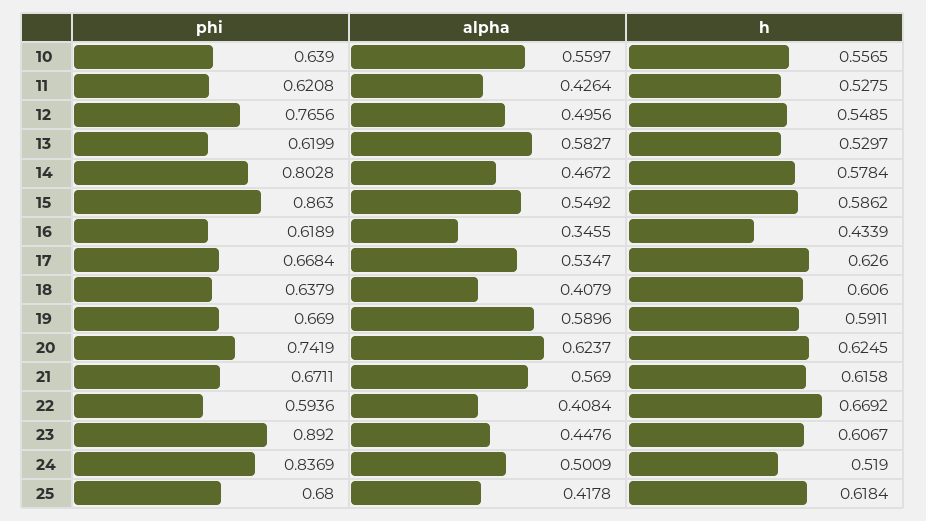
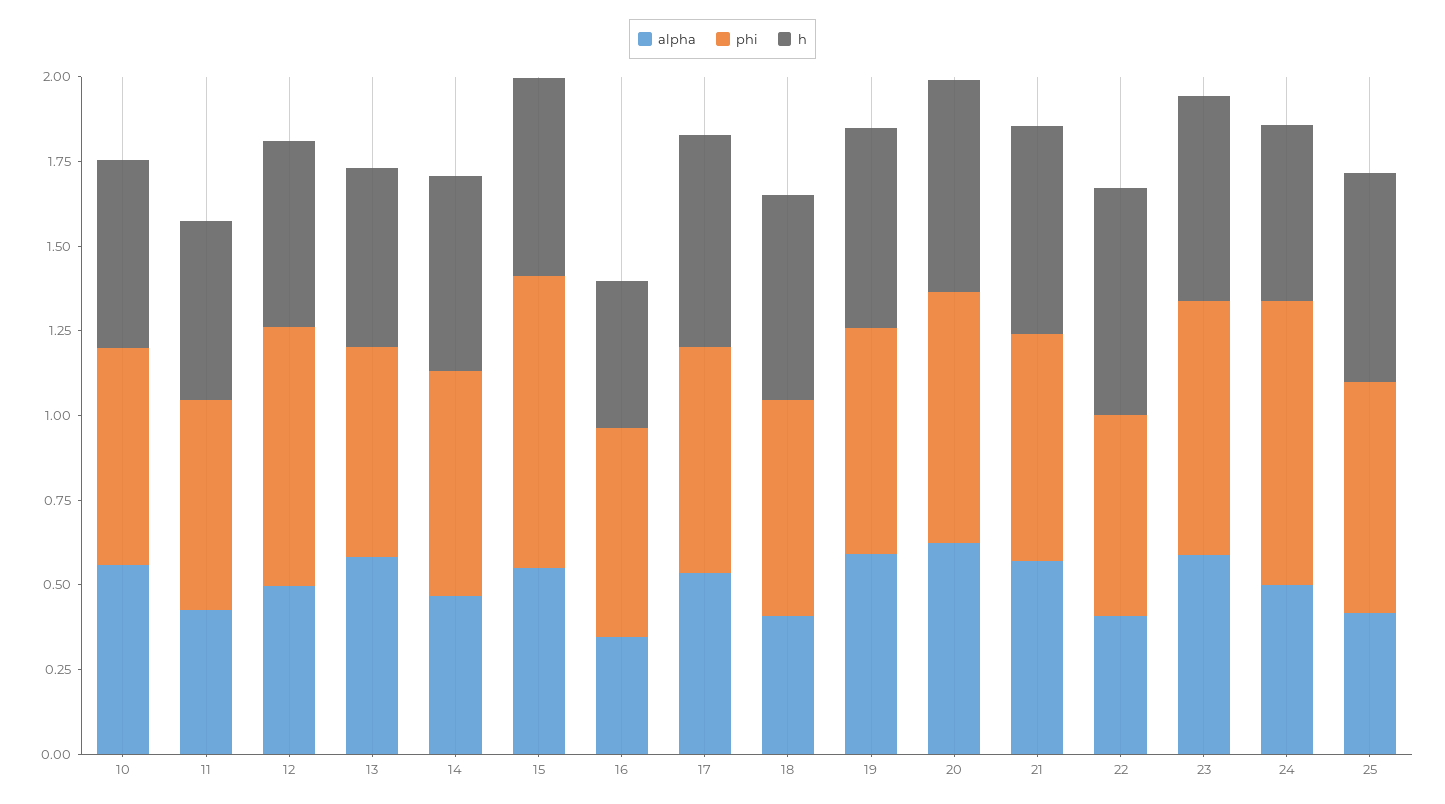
  {
    "phi": {
      "10": 0.639,
      "11": 0.6208,
      "12": 0.7656,
      "13": 0.6199,
-     "14": 0.8028,
+     "14": 0.65,
      "15": 0.863,
      "16": 0.6189,
      "17": 0.6684,
      "18": 0.6379,
      "19": 0.669,
      "20": 0.7419,
      "21": 0.6711,
      "22": 0.5936,
-     "23": 0.892,
+     "23": 0.75,
      "24": 0.8369,
      "25": 0.68
    },
    "alpha": {
      "10": 0.5597,
      "11": 0.4264,
      "12": 0.4956,
      "13": 0.5827,
      "14": 0.4672,
      "15": 0.5492,
      "16": 0.3455,
      "17": 0.5347,
      "18": 0.4079,
      "19": 0.5896,
      "20": 0.6237,
      "21": 0.569,
      "22": 0.4084,
-     "23": 0.4476,
+     "23": 0.6,
      "24": 0.5009,
      "25": 0.4178
    },
    "h": {
      "10": 0.5565,
      "11": 0.5275,
      "12": 0.5485,
      "13": 0.5297,
      "14": 0.5784,
      "15": 0.5862,
      "16": 0.4339,
      "17": 0.626,
      "18": 0.606,
      "19": 0.5911,
      "20": 0.6245,
      "21": 0.6158,
      "22": 0.6692,
      "23": 0.6067,
      "24": 0.519,
      "25": 0.6184
    }
  }

